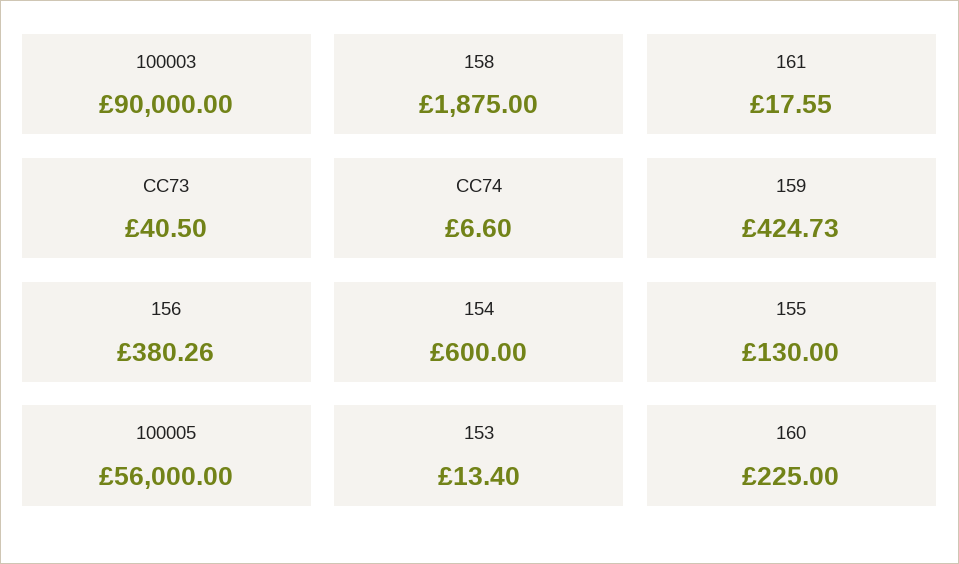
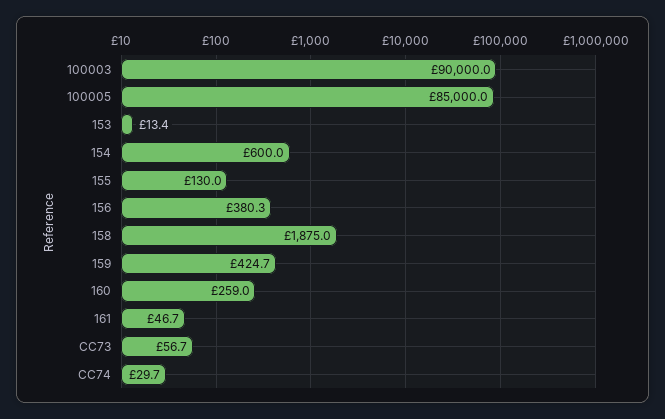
  {
    "100003": 90000,
    "158": 1875,
-   "161": 17.55,
+   "161": 46.7,
-   "CC73": 40.5,
+   "CC73": 56.7,
-   "CC74": 6.6,
+   "CC74": 29.7,
    "159": 424.73,
    "156": 380.26,
    "154": 600,
    "155": 130,
-   "100005": 56000,
+   "100005": 85000,
    "153": 13.4,
-   "160": 225
+   "160": 259
  }

